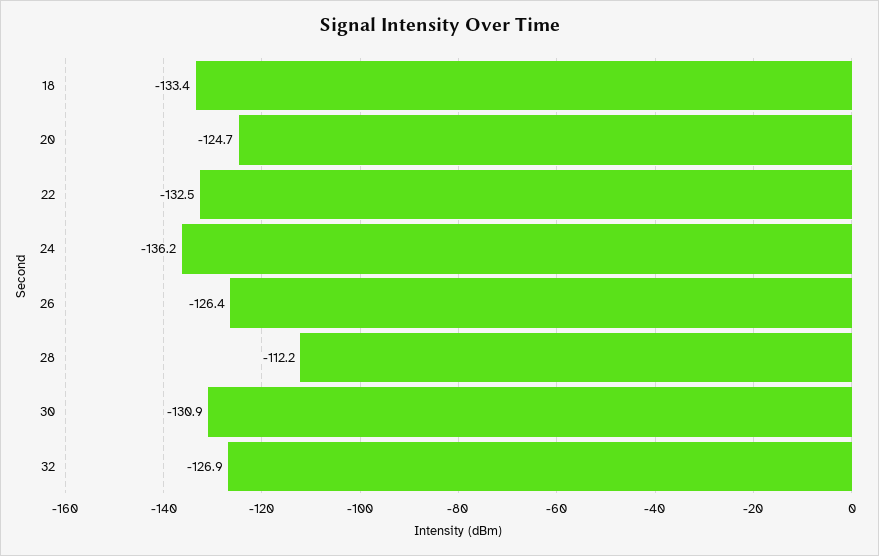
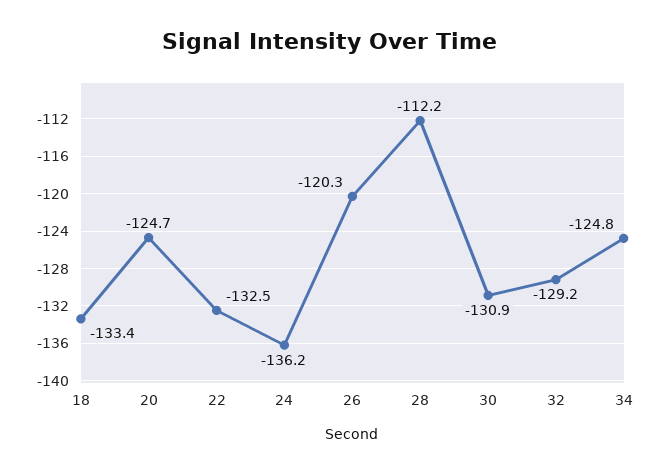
  {
    "18": -133.4,
    "20": -124.7,
    "22": -132.5,
    "24": -136.2,
-   "26": -126.4,
+   "26": -120.3,
    "28": -112.2,
    "30": -130.9,
-   "32": -126.9
+   "32": -129.2,
+   "34": -124.8
  }

